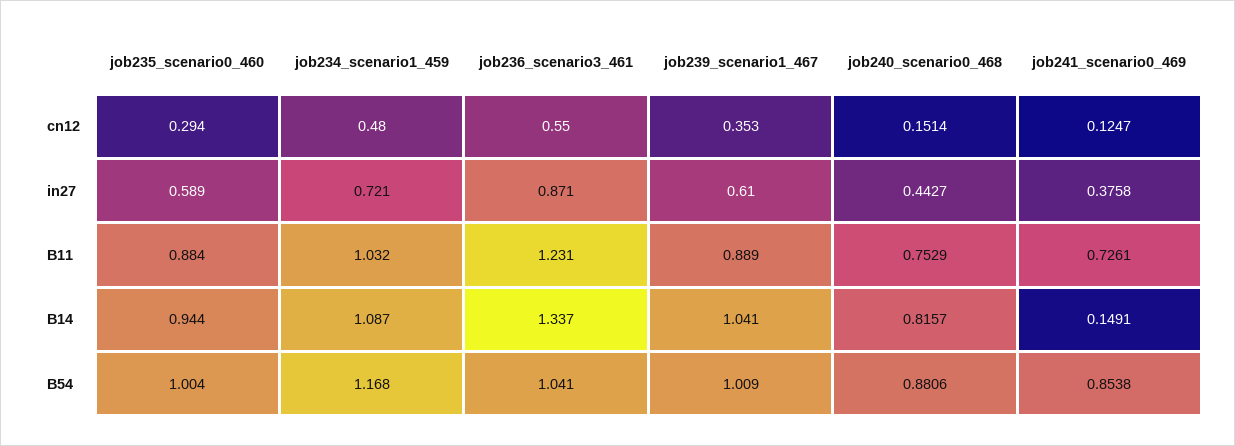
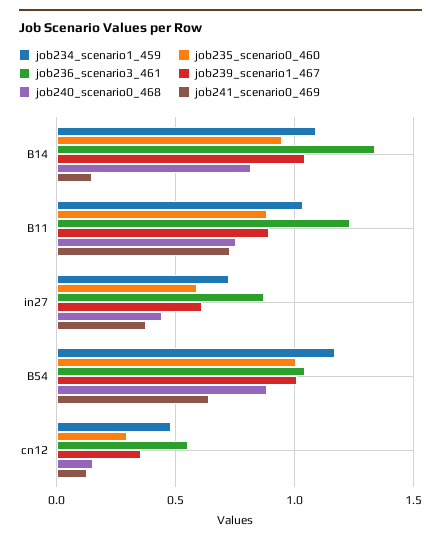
  {
    "job235_scenario0_460": {
      "cn12": 0.294,
      "in27": 0.589,
      "B11": 0.884,
      "B14": 0.944,
      "B54": 1.004
    },
    "job234_scenario1_459": {
      "cn12": 0.48,
      "in27": 0.721,
      "B11": 1.032,
      "B14": 1.087,
      "B54": 1.168
    },
    "job236_scenario3_461": {
      "cn12": 0.55,
      "in27": 0.871,
      "B11": 1.231,
      "B14": 1.337,
      "B54": 1.041
    },
    "job239_scenario1_467": {
      "cn12": 0.353,
      "in27": 0.61,
      "B11": 0.889,
      "B14": 1.041,
      "B54": 1.009
    },
    "job240_scenario0_468": {
      "cn12": 0.1514,
      "in27": 0.4427,
      "B11": 0.7529,
      "B14": 0.8157,
      "B54": 0.8806
    },
    "job241_scenario0_469": {
      "cn12": 0.1247,
      "in27": 0.3758,
      "B11": 0.7261,
      "B14": 0.1491,
-     "B54": 0.8538
+     "B54": 0.65
    }
  }

